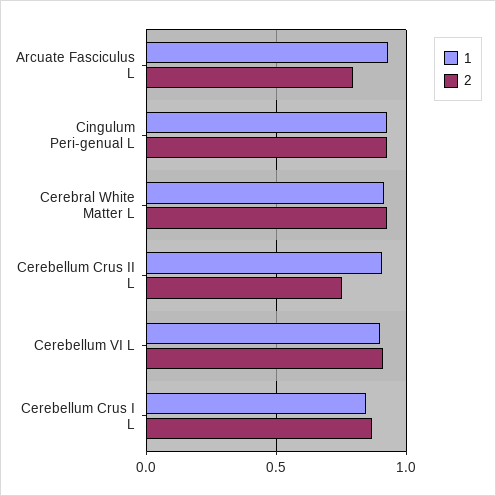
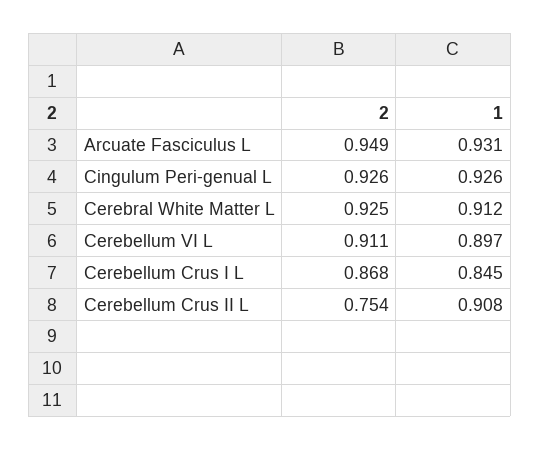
  {
    "1": {
      "Arcuate Fasciculus L": 0.931,
      "Cingulum Peri-genual L": 0.926,
      "Cerebral White Matter L": 0.912,
      "Cerebellum Crus II L": 0.908,
      "Cerebellum VI L": 0.897,
      "Cerebellum Crus I L": 0.845
    },
    "2": {
-     "Arcuate Fasciculus L": 0.8,
+     "Arcuate Fasciculus L": 0.949,
      "Cingulum Peri-genual L": 0.926,
      "Cerebral White Matter L": 0.925,
      "Cerebellum Crus II L": 0.754,
      "Cerebellum VI L": 0.911,
      "Cerebellum Crus I L": 0.868
    }
  }

